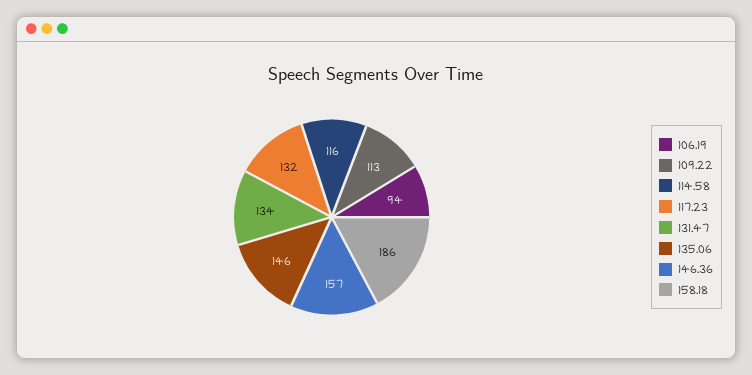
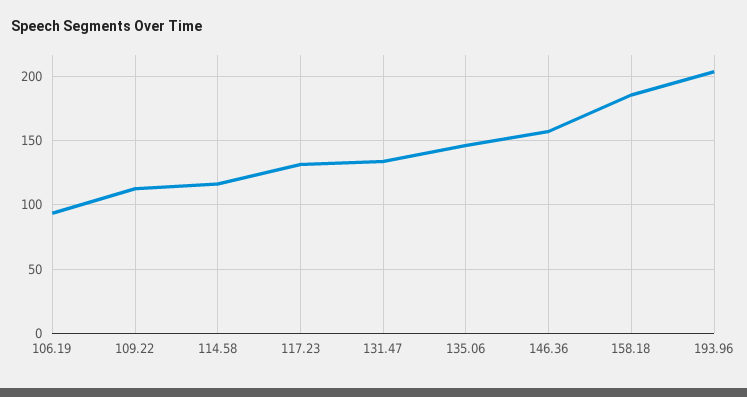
  {
    "106.19": 94,
    "109.22": 113,
    "114.58": 116,
    "117.23": 132,
    "131.47": 134,
    "135.06": 146,
    "146.36": 157,
-   "158.18": 186
+   "158.18": 186,
+   "193.96": 205
  }

